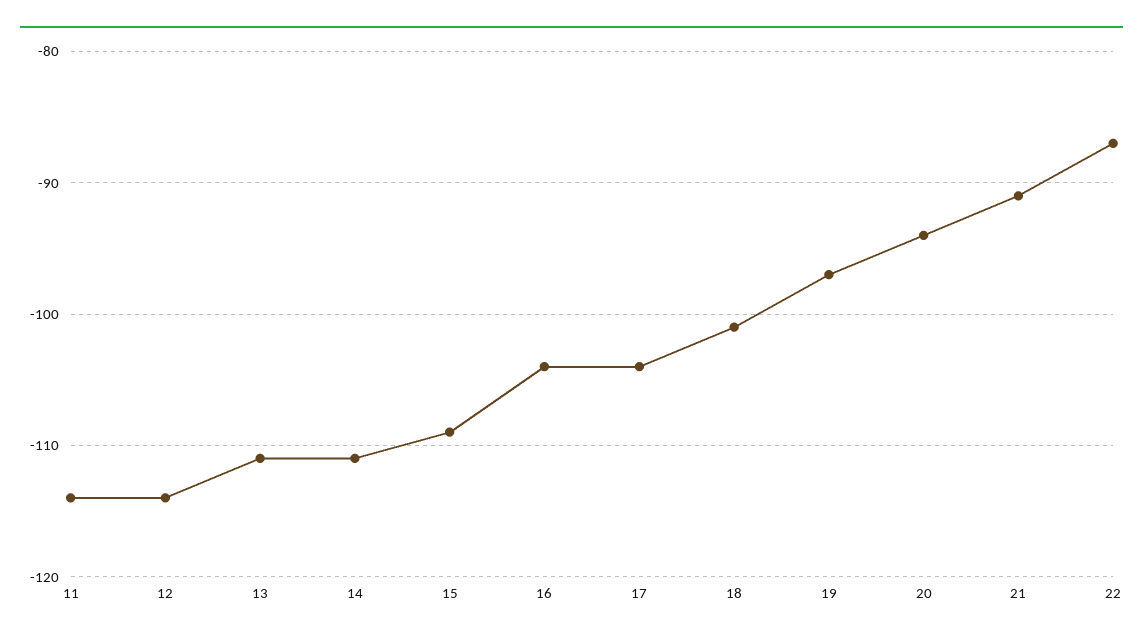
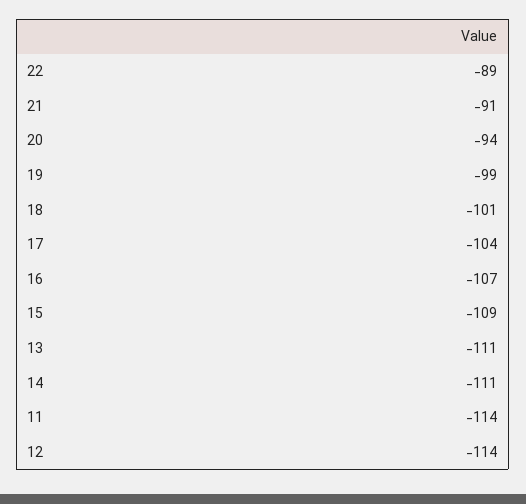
  {
    "11": -114,
    "12": -114,
    "13": -111,
    "14": -111,
    "15": -109,
-   "16": -104,
+   "16": -107,
    "17": -104,
    "18": -101,
-   "19": -97,
+   "19": -99,
    "20": -94,
    "21": -91,
-   "22": -87
+   "22": -89
  }

